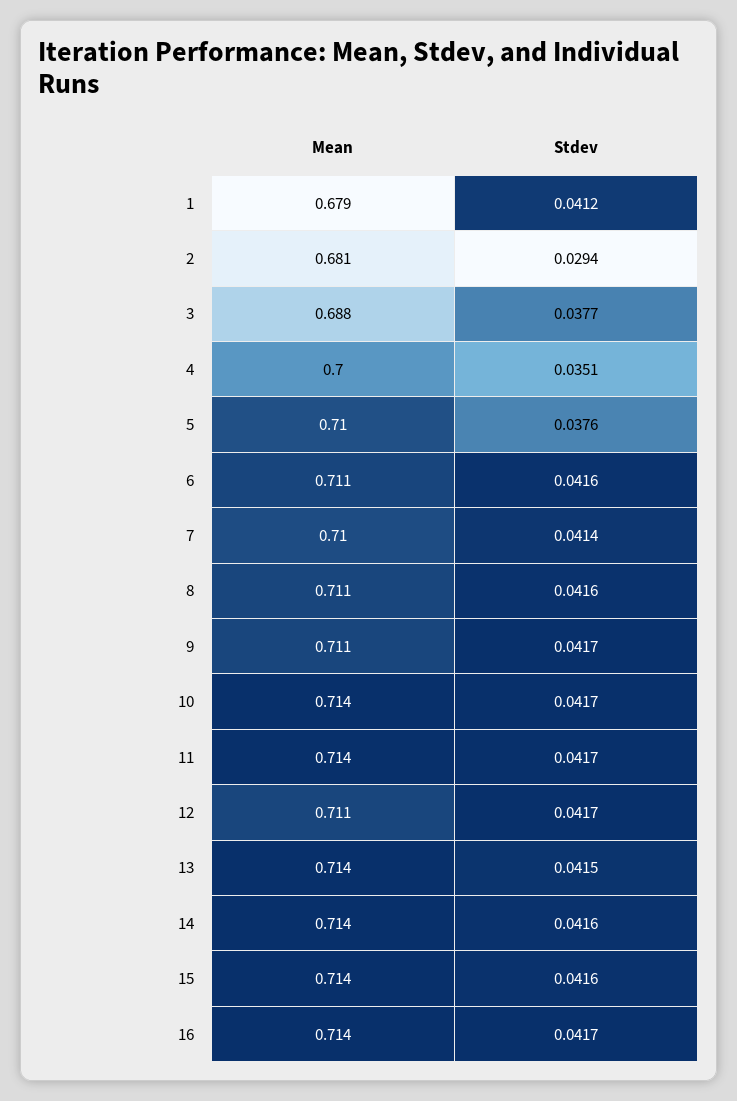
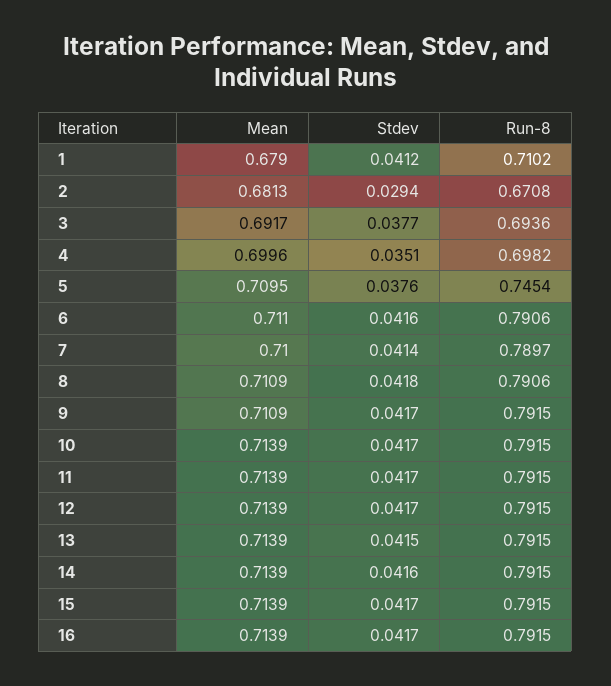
  {
    "Mean": {
      "1": 0.679,
      "2": 0.6813,
-     "3": 0.688,
+     "3": 0.6917,
      "4": 0.6996,
      "5": 0.7095,
      "6": 0.711,
      "7": 0.71,
      "8": 0.7109,
      "9": 0.7109,
      "10": 0.7139,
      "11": 0.7139,
-     "12": 0.711,
+     "12": 0.7139,
      "13": 0.7139,
      "14": 0.7139,
      "15": 0.7139,
      "16": 0.7139
    },
    "Stdev": {
      "1": 0.0412,
      "2": 0.0294,
      "3": 0.0377,
      "4": 0.0351,
      "5": 0.0376,
      "6": 0.0416,
      "7": 0.0414,
-     "8": 0.0416,
+     "8": 0.0418,
      "9": 0.0417,
      "10": 0.0417,
      "11": 0.0417,
      "12": 0.0417,
      "13": 0.0415,
      "14": 0.0416,
-     "15": 0.0416,
+     "15": 0.0417,
      "16": 0.0417
-   }
+   },
+   "Run-8": {
+     "1": 0.7102,
+     "2": 0.6708,
+     "3": 0.6936,
+     "4": 0.6982,
+     "5": 0.7454,
+     "6": 0.7906,
+     "7": 0.7897,
+     "8": 0.7906,
+     "9": 0.7915,
+     "10": 0.7915,
+     "11": 0.7915,
+     "12": 0.7915,
+     "13": 0.7915,
+     "14": 0.7915,
+     "15": 0.7915,
+     "16": 0.7915
+   }
  }

